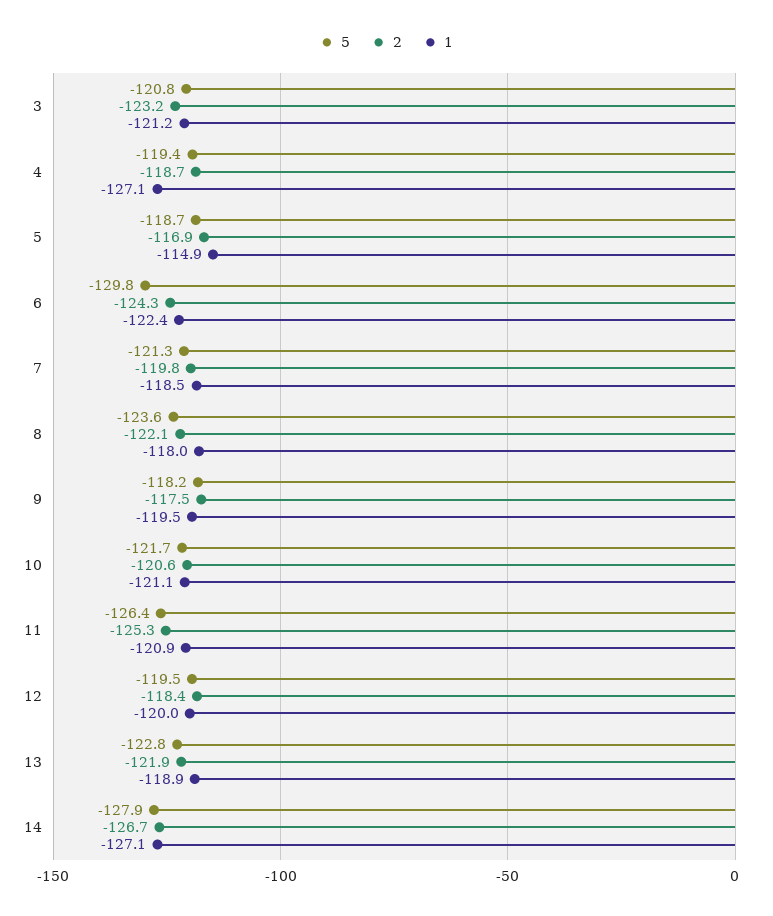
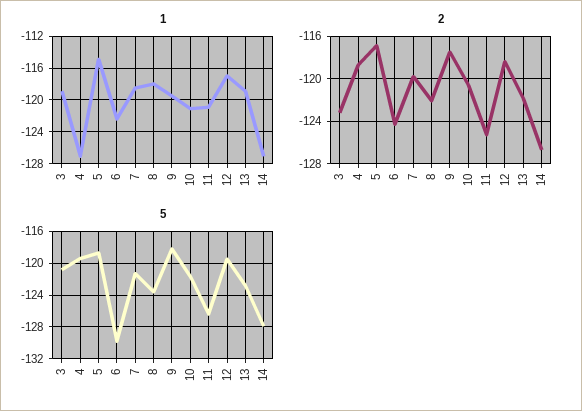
  {
    "5": {
      "3": -120.8,
      "4": -119.4,
      "5": -118.7,
      "6": -129.8,
      "7": -121.3,
      "8": -123.6,
      "9": -118.2,
      "10": -121.7,
      "11": -126.4,
      "12": -119.5,
      "13": -122.8,
      "14": -127.9
    },
    "2": {
      "3": -123.2,
      "4": -118.7,
      "5": -116.9,
      "6": -124.3,
      "7": -119.8,
      "8": -122.1,
      "9": -117.5,
      "10": -120.6,
      "11": -125.3,
      "12": -118.4,
      "13": -121.9,
      "14": -126.7
    },
    "1": {
-     "3": -121.2,
+     "3": -119,
      "4": -127.1,
      "5": -114.9,
      "6": -122.4,
      "7": -118.5,
      "8": -118,
      "9": -119.5,
      "10": -121.1,
      "11": -120.9,
-     "12": -120,
+     "12": -117,
      "13": -118.9,
      "14": -127.1
    }
  }

